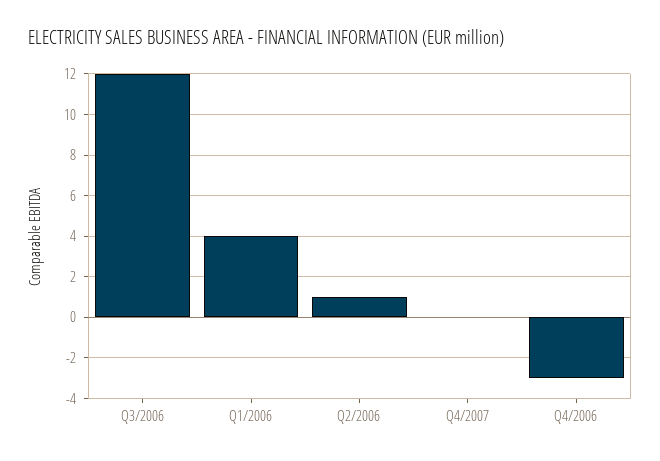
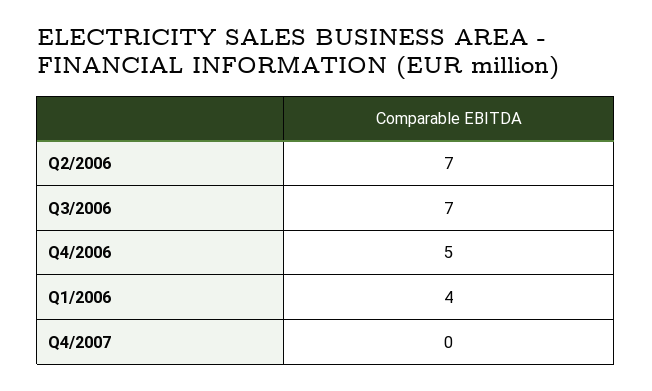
  {
-   "Q3/2006": 12,
+   "Q3/2006": 7,
    "Q1/2006": 4,
-   "Q2/2006": 1,
+   "Q2/2006": 7,
    "Q4/2007": 0,
-   "Q4/2006": -3
+   "Q4/2006": 5
  }

